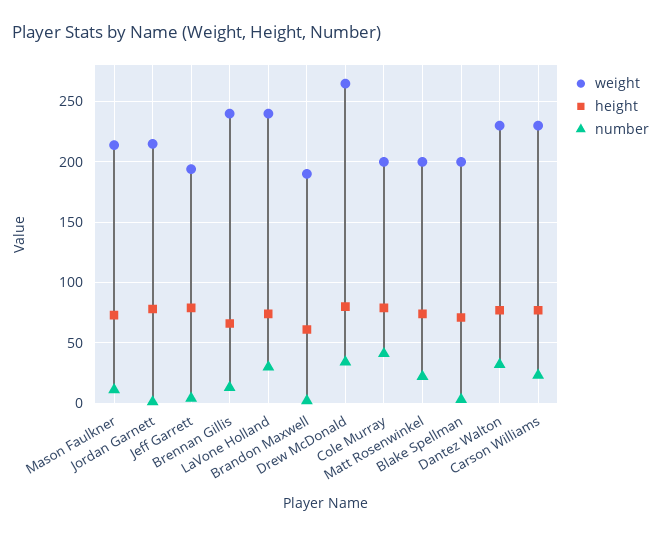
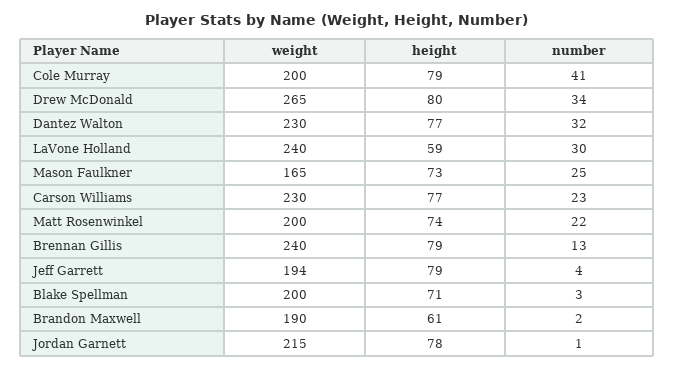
  {
    "weight": {
-     "Mason Faulkner": 215,
+     "Mason Faulkner": 165,
      "Jordan Garnett": 215,
      "Jeff Garrett": 194,
      "Brennan Gillis": 240,
      "LaVone Holland": 240,
      "Brandon Maxwell": 190,
      "Drew McDonald": 265,
      "Cole Murray": 200,
      "Matt Rosenwinkel": 200,
      "Blake Spellman": 200,
      "Dantez Walton": 230,
      "Carson Williams": 230
    },
    "height": {
      "Mason Faulkner": 73,
      "Jordan Garnett": 78,
      "Jeff Garrett": 79,
-     "Brennan Gillis": 65,
+     "Brennan Gillis": 79,
-     "LaVone Holland": 75,
+     "LaVone Holland": 59,
      "Brandon Maxwell": 61,
      "Drew McDonald": 80,
      "Cole Murray": 79,
      "Matt Rosenwinkel": 74,
      "Blake Spellman": 71,
      "Dantez Walton": 77,
      "Carson Williams": 77
    },
    "number": {
-     "Mason Faulkner": 10,
+     "Mason Faulkner": 25,
      "Jordan Garnett": 1,
      "Jeff Garrett": 4,
      "Brennan Gillis": 13,
      "LaVone Holland": 30,
      "Brandon Maxwell": 2,
      "Drew McDonald": 34,
      "Cole Murray": 41,
      "Matt Rosenwinkel": 22,
      "Blake Spellman": 3,
      "Dantez Walton": 32,
      "Carson Williams": 23
    }
  }

